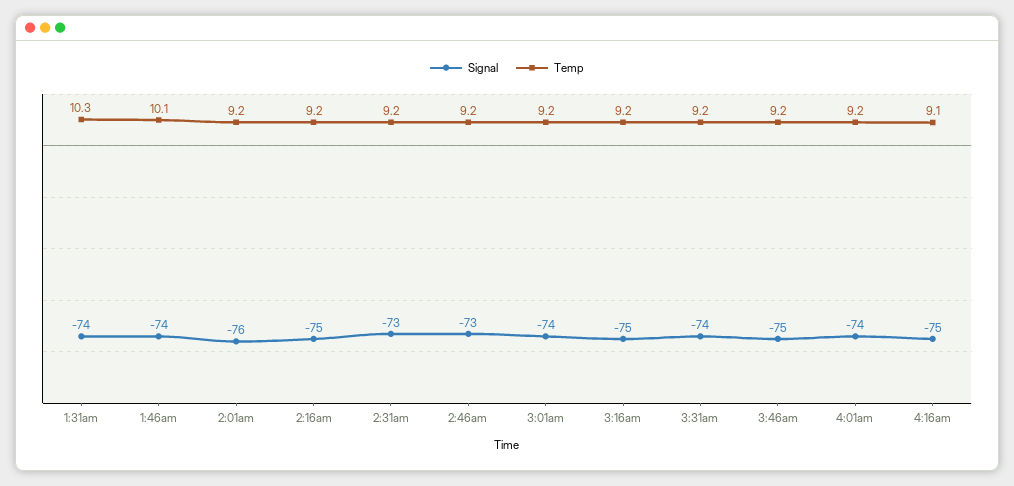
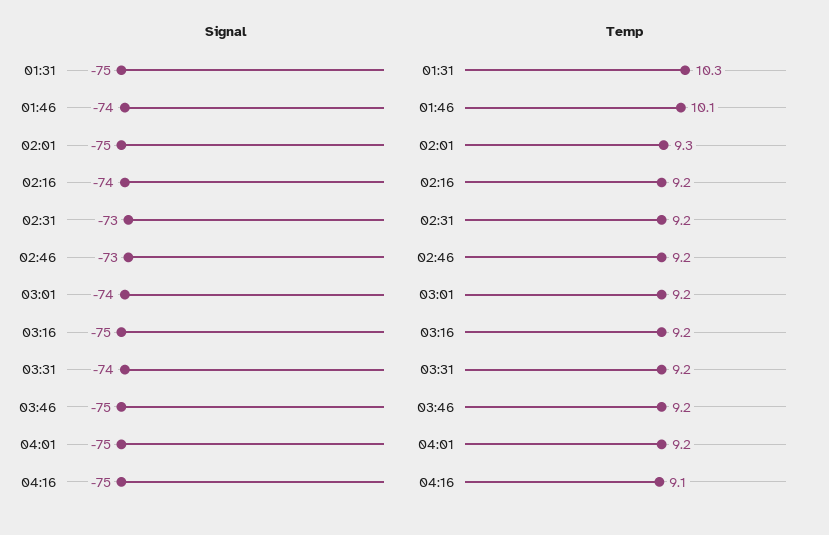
  {
    "Signal": {
-     "1:31am": -74,
+     "1:31am": -75,
      "1:46am": -74,
-     "2:01am": -76,
+     "2:01am": -75,
-     "2:16am": -75,
+     "2:16am": -74,
      "2:31am": -73,
      "2:46am": -73,
      "3:01am": -74,
      "3:16am": -75,
      "3:31am": -74,
      "3:46am": -75,
-     "4:01am": -74,
+     "4:01am": -75,
      "4:16am": -75
    },
    "Temp": {
      "1:31am": 10.3,
      "1:46am": 10.1,
-     "2:01am": 9.2,
+     "2:01am": 9.3,
      "2:16am": 9.2,
      "2:31am": 9.2,
      "2:46am": 9.2,
      "3:01am": 9.2,
      "3:16am": 9.2,
      "3:31am": 9.2,
      "3:46am": 9.2,
      "4:01am": 9.2,
      "4:16am": 9.1
    }
  }

